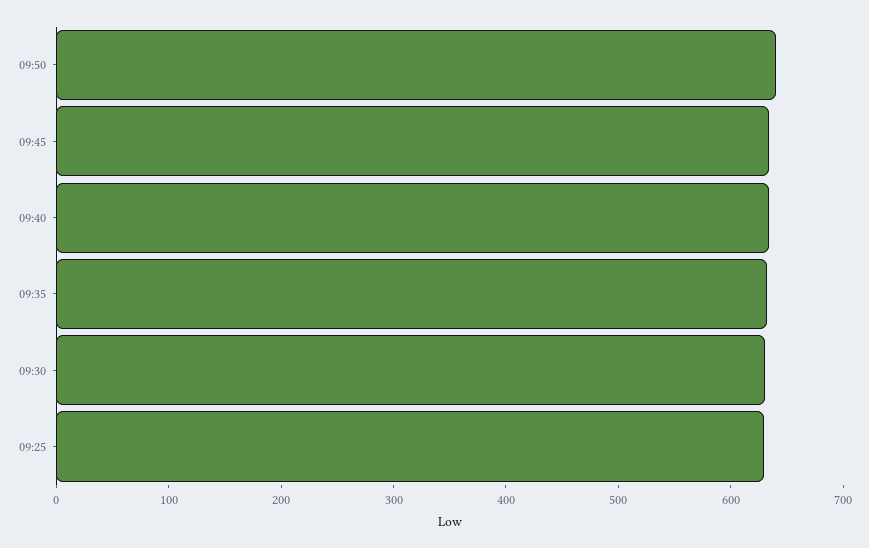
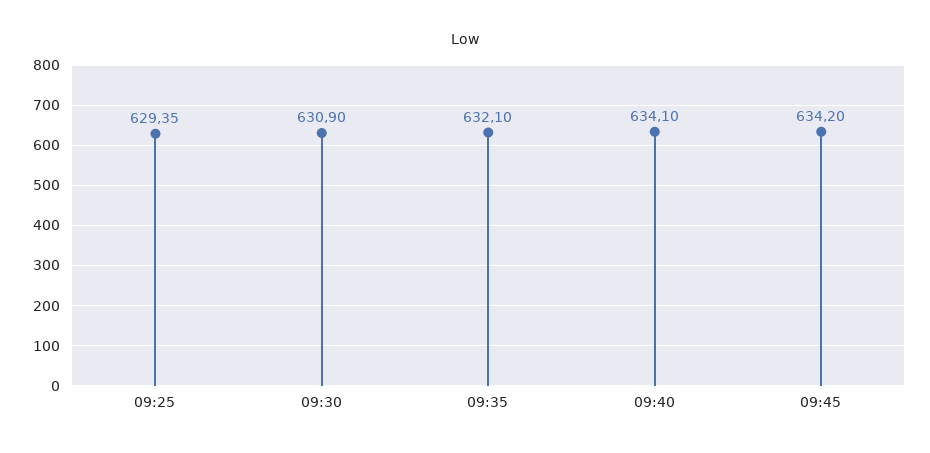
  {
-   "09:50": 640,
    "09:45": 634.2,
    "09:40": 634.1,
    "09:35": 632.1,
    "09:30": 630.9,
    "09:25": 629.35
  }

